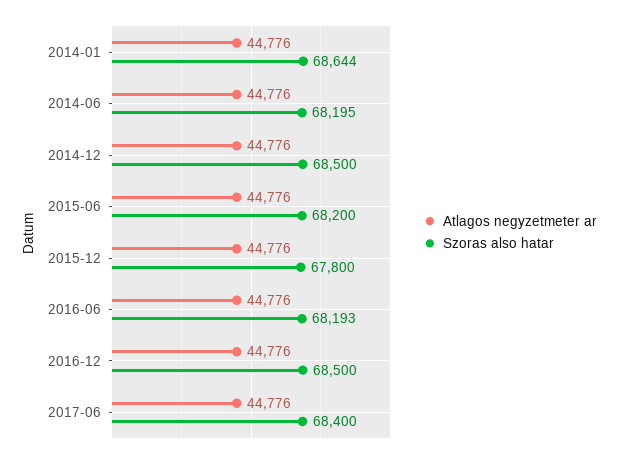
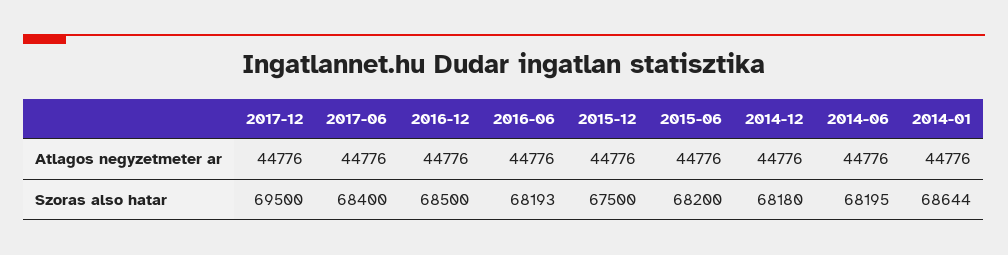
  {
    "Atlagos negyzetmeter ar": {
      "2014-01": 44776,
      "2014-06": 44776,
      "2014-12": 44776,
      "2015-06": 44776,
      "2015-12": 44776,
      "2016-06": 44776,
      "2016-12": 44776,
-     "2017-06": 44776
+     "2017-06": 44776,
+     "2017-12": 44776
    },
    "Szoras also hatar": {
      "2014-01": 68644,
      "2014-06": 68195,
-     "2014-12": 68500,
+     "2014-12": 68180,
      "2015-06": 68200,
-     "2015-12": 67800,
+     "2015-12": 67500,
      "2016-06": 68193,
      "2016-12": 68500,
-     "2017-06": 68400
+     "2017-06": 68400,
+     "2017-12": 69500
    }
  }

